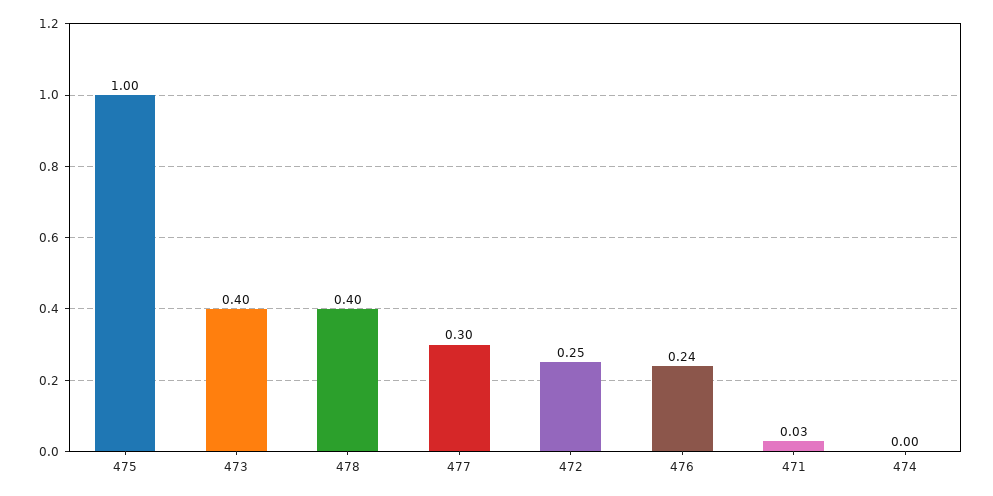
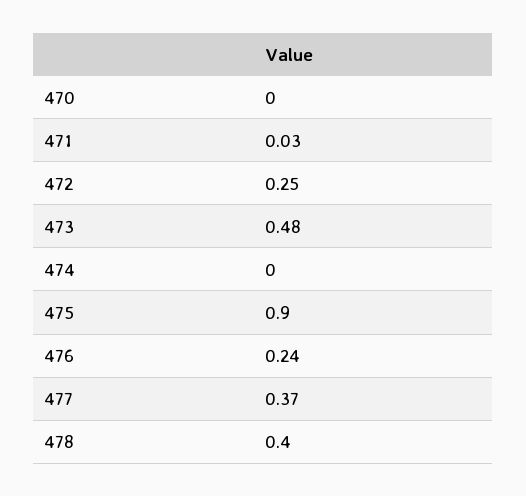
  {
-   "475": 1,
+   "475": 0.9,
-   "473": 0.4,
+   "473": 0.48,
    "478": 0.4,
-   "477": 0.3,
+   "477": 0.37,
    "472": 0.25,
    "476": 0.24,
    "471": 0.03,
-   "474": 0
+   "474": 0,
+   "470": 0
  }

